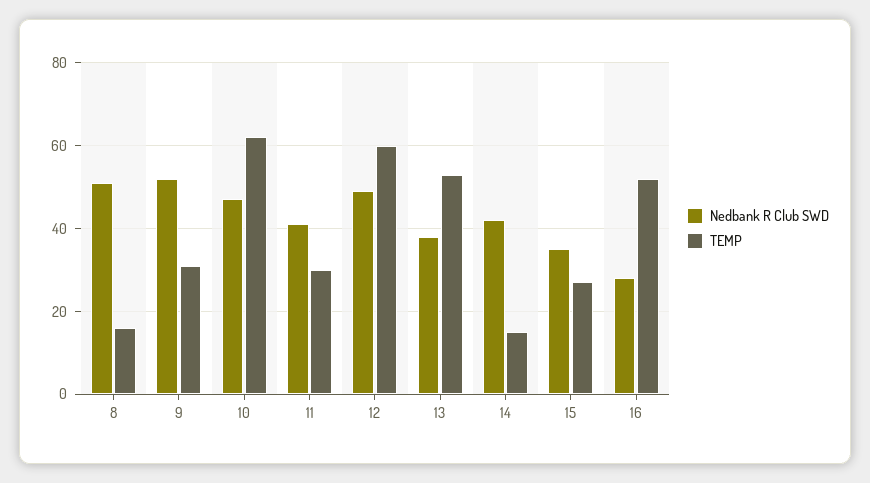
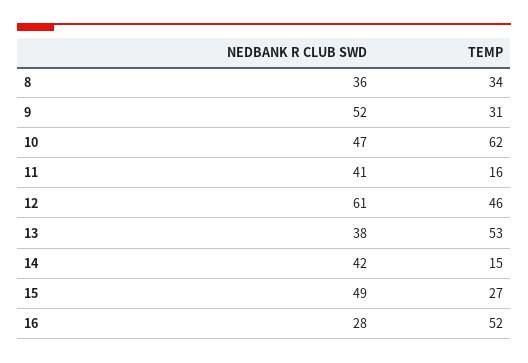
  {
    "Nedbank R Club SWD": {
-     "8": 50,
+     "8": 36,
      "9": 52,
      "10": 47,
      "11": 41,
-     "12": 50,
+     "12": 61,
      "13": 38,
      "14": 42,
-     "15": 35,
+     "15": 49,
      "16": 28
    },
    "TEMP": {
-     "8": 15,
+     "8": 34,
      "9": 31,
      "10": 62,
-     "11": 30,
+     "11": 16,
-     "12": 60,
+     "12": 46,
      "13": 53,
      "14": 15,
      "15": 27,
      "16": 52
    }
  }

